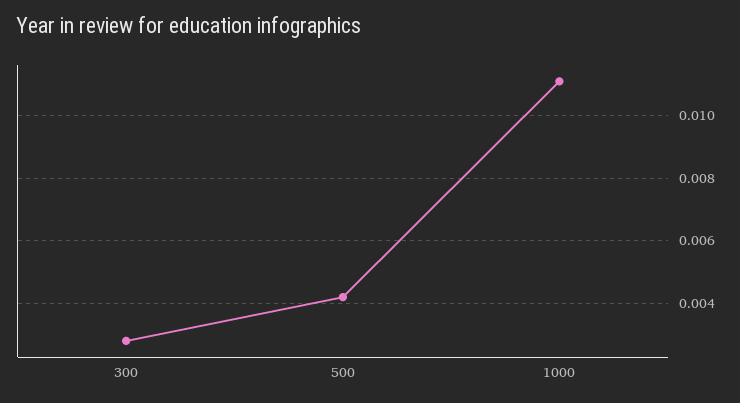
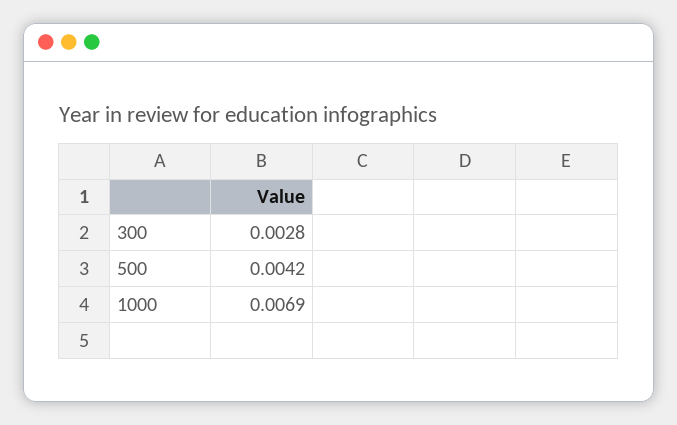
  {
    "300": 0.0028,
    "500": 0.0042,
-   "1000": 0.011
+   "1000": 0.0069
  }

